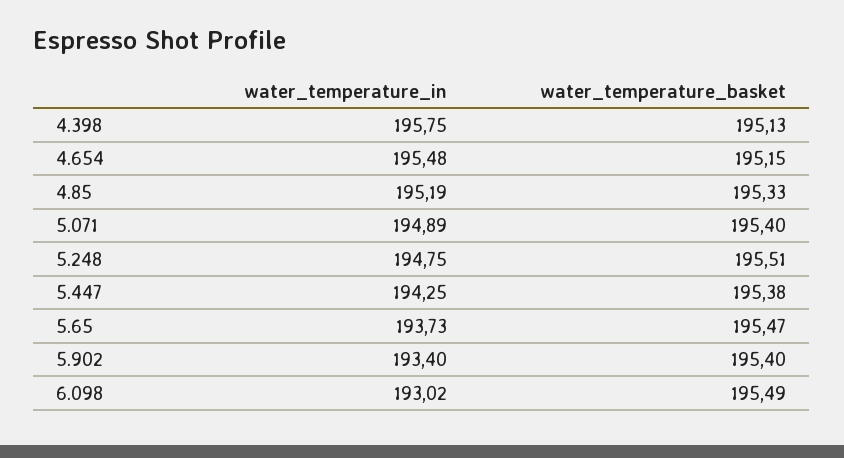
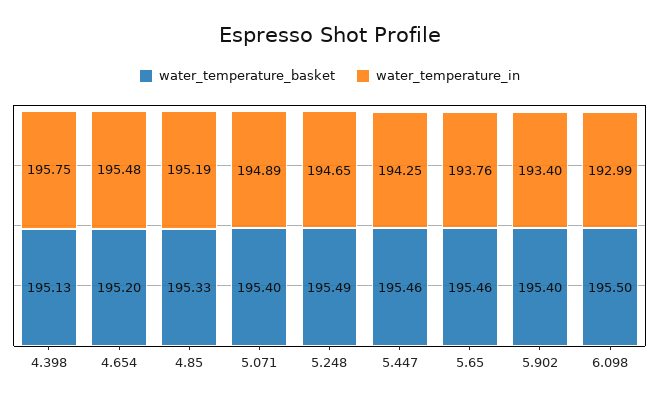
  {
    "water_temperature_in": {
      "4.398": 195.75,
      "4.654": 195.48,
      "4.85": 195.19,
      "5.071": 194.89,
-     "5.248": 194.75,
+     "5.248": 194.65,
      "5.447": 194.25,
-     "5.65": 193.73,
+     "5.65": 193.76,
      "5.902": 193.4,
-     "6.098": 193.02
+     "6.098": 192.99
    },
    "water_temperature_basket": {
      "4.398": 195.13,
-     "4.654": 195.15,
+     "4.654": 195.2,
      "4.85": 195.33,
      "5.071": 195.4,
-     "5.248": 195.51,
+     "5.248": 195.49,
-     "5.447": 195.38,
+     "5.447": 195.46,
-     "5.65": 195.47,
+     "5.65": 195.46,
      "5.902": 195.4,
-     "6.098": 195.49
+     "6.098": 195.5
    }
  }

